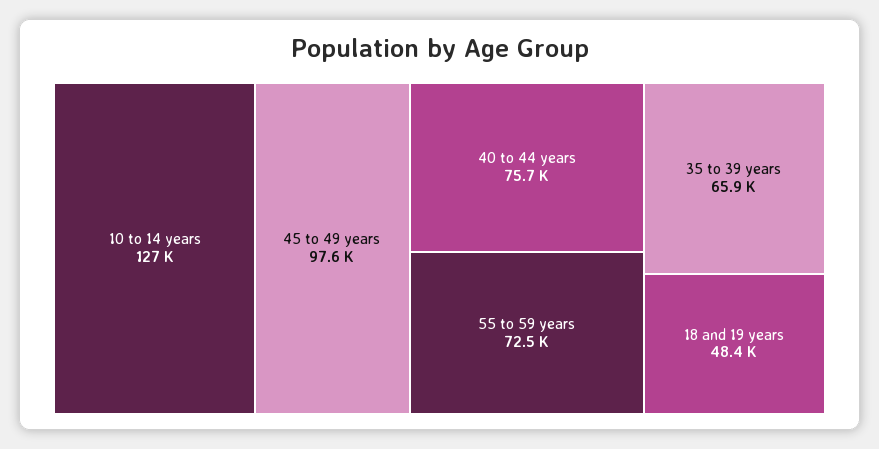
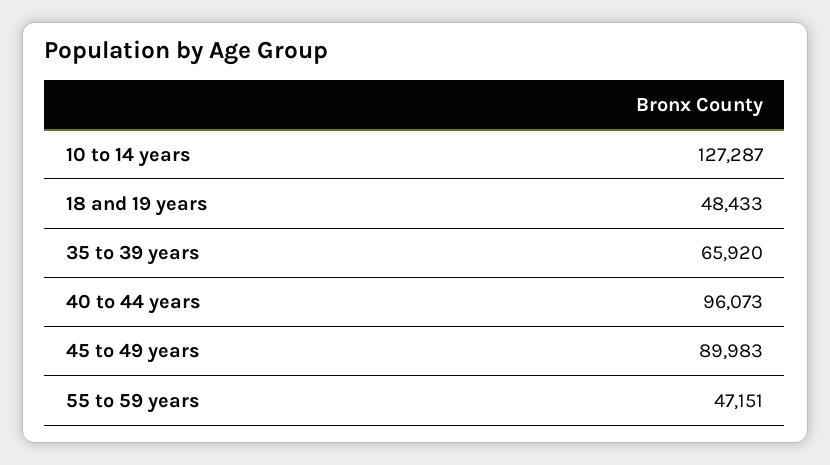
  {
    "10 to 14 years": 127287,
-   "45 to 49 years": 97600,
+   "45 to 49 years": 89983,
-   "40 to 44 years": 75700,
+   "40 to 44 years": 96073,
-   "55 to 59 years": 72500,
+   "55 to 59 years": 47151,
    "35 to 39 years": 65920,
    "18 and 19 years": 48433
  }

